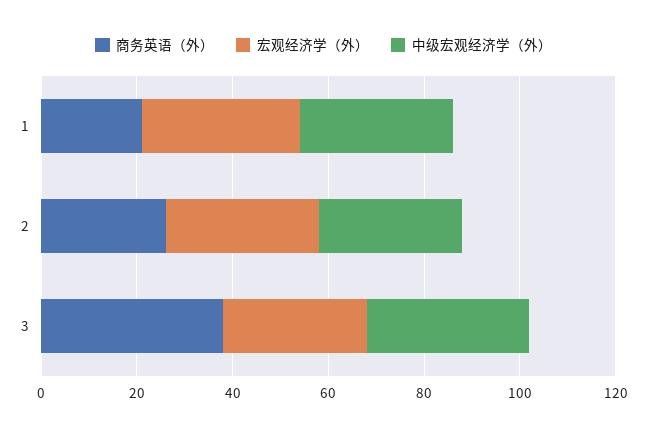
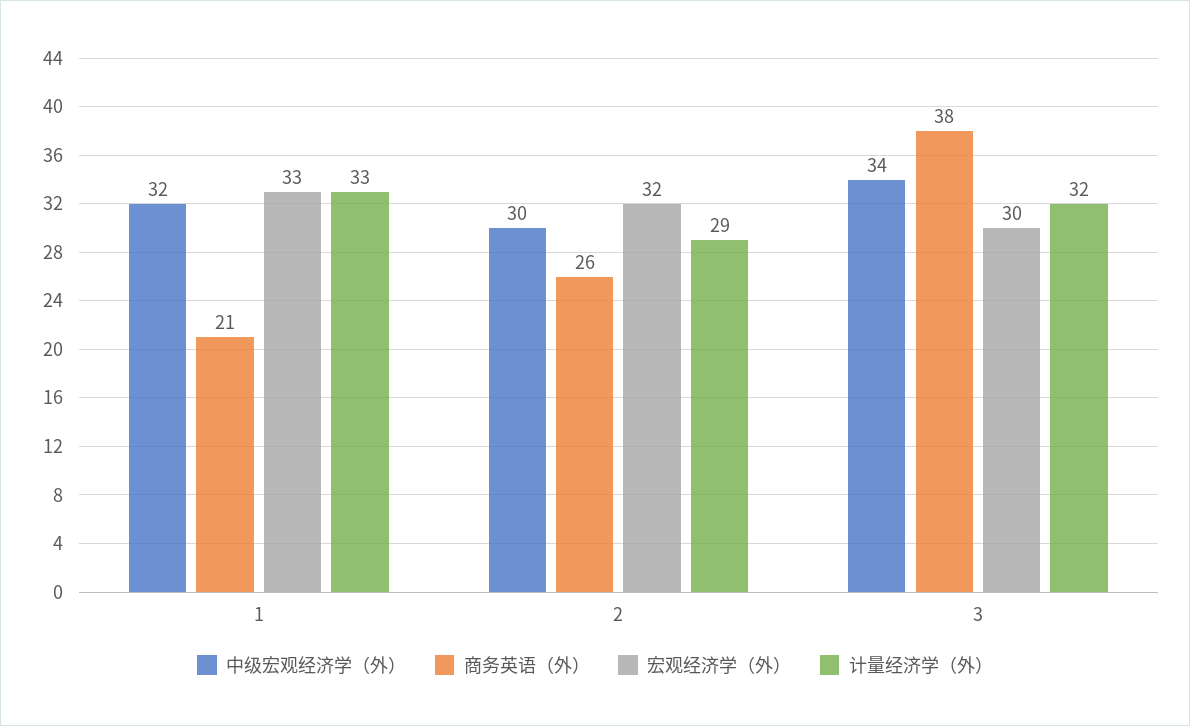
  {
    "商务英语（外）": {
      "1": 21,
      "2": 26,
      "3": 38
    },
    "宏观经济学（外）": {
      "1": 33,
      "2": 32,
      "3": 30
    },
    "中级宏观经济学（外）": {
      "1": 32,
      "2": 30,
      "3": 34
-   }
+   },
+   "计量经济学（外）": {
+     "1": 33,
+     "2": 29,
+     "3": 32
+   }
  }

